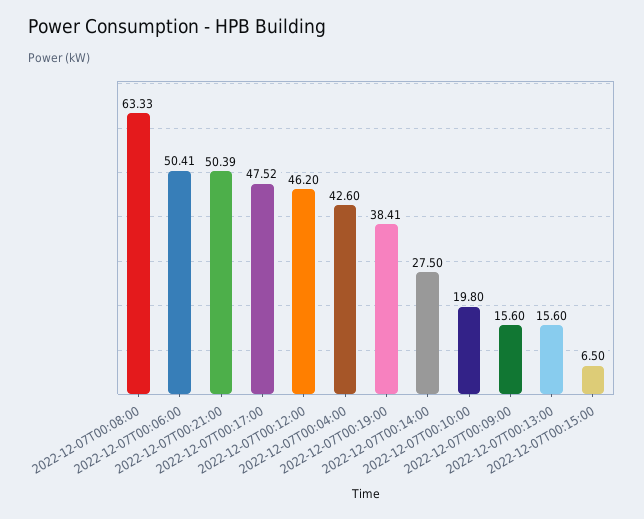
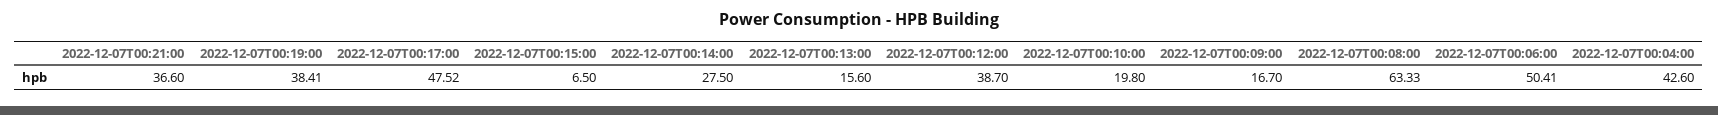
  {
    "2022-12-07T00:08:00": 63.33,
    "2022-12-07T00:06:00": 50.41,
-   "2022-12-07T00:21:00": 50.39,
+   "2022-12-07T00:21:00": 36.6,
    "2022-12-07T00:17:00": 47.52,
-   "2022-12-07T00:12:00": 46.2,
+   "2022-12-07T00:12:00": 38.7,
    "2022-12-07T00:04:00": 42.6,
    "2022-12-07T00:19:00": 38.41,
    "2022-12-07T00:14:00": 27.5,
    "2022-12-07T00:10:00": 19.8,
-   "2022-12-07T00:09:00": 15.6,
+   "2022-12-07T00:09:00": 16.7,
    "2022-12-07T00:13:00": 15.6,
    "2022-12-07T00:15:00": 6.5
  }

